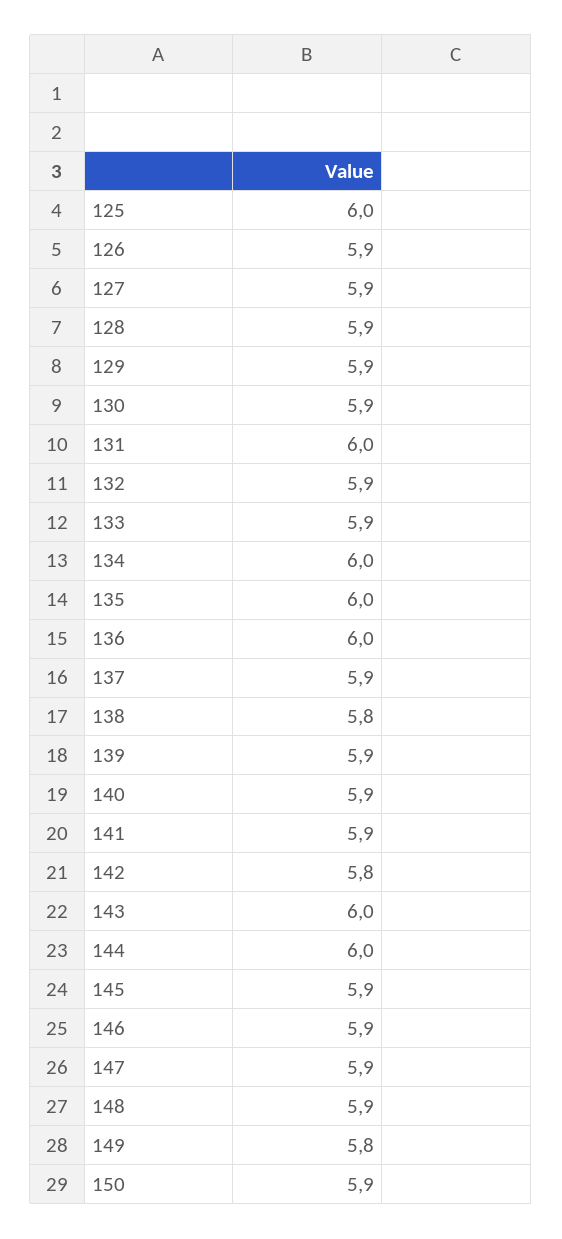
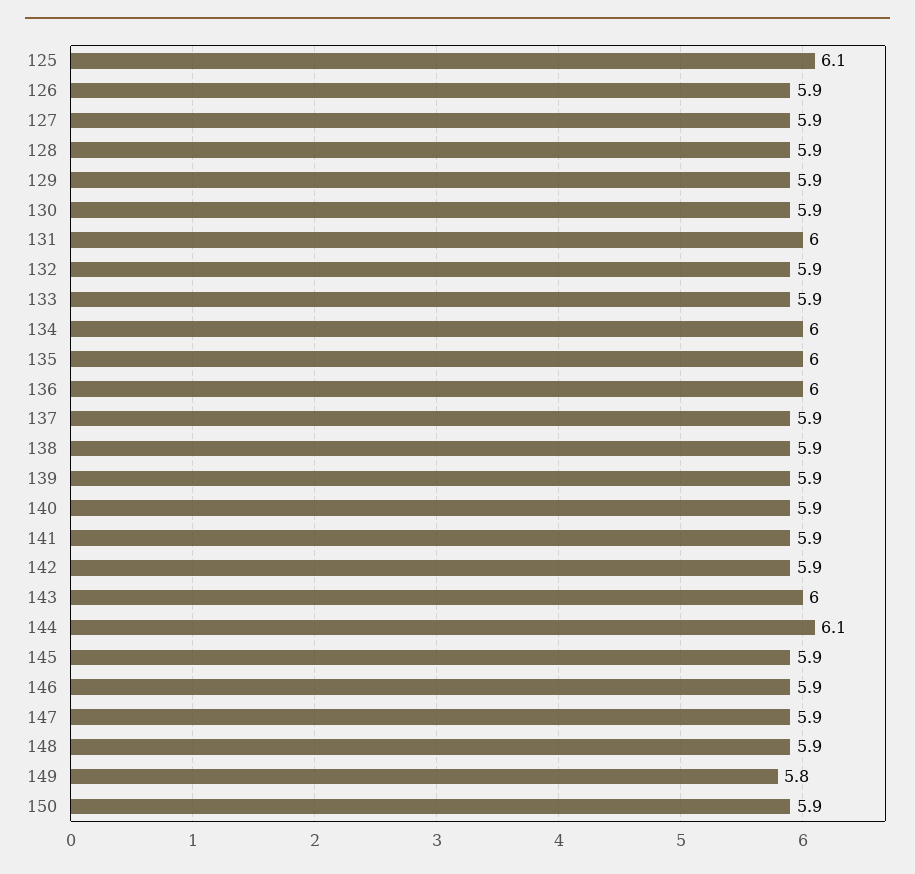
  {
-   "125": 6,
+   "125": 6.1,
    "126": 5.9,
    "127": 5.9,
    "128": 5.9,
    "129": 5.9,
    "130": 5.9,
    "131": 6,
    "132": 5.9,
    "133": 5.9,
    "134": 6,
    "135": 6,
    "136": 6,
    "137": 5.9,
-   "138": 5.8,
+   "138": 5.9,
    "139": 5.9,
    "140": 5.9,
    "141": 5.9,
-   "142": 5.8,
+   "142": 5.9,
    "143": 6,
-   "144": 6,
+   "144": 6.1,
    "145": 5.9,
    "146": 5.9,
    "147": 5.9,
    "148": 5.9,
    "149": 5.8,
    "150": 5.9
  }

